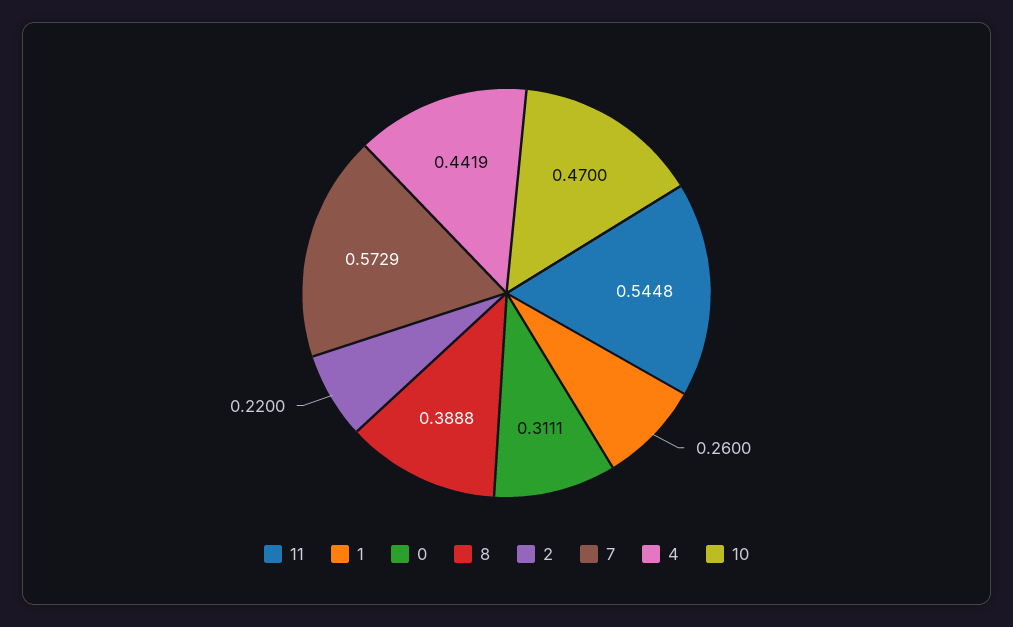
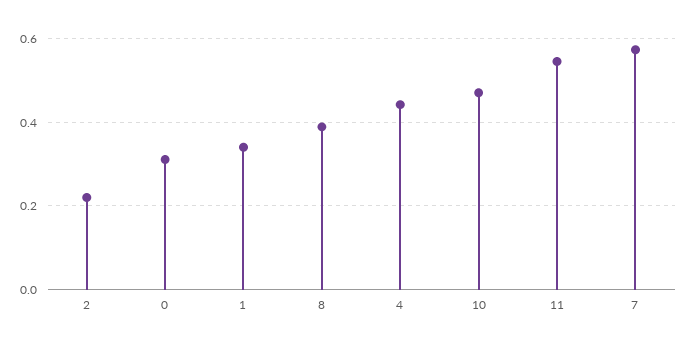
  {
    "11": 0.5448,
-   "1": 0.26,
+   "1": 0.34,
    "0": 0.3111,
    "8": 0.3888,
    "2": 0.22,
    "7": 0.5729,
    "4": 0.4419,
    "10": 0.47
  }

